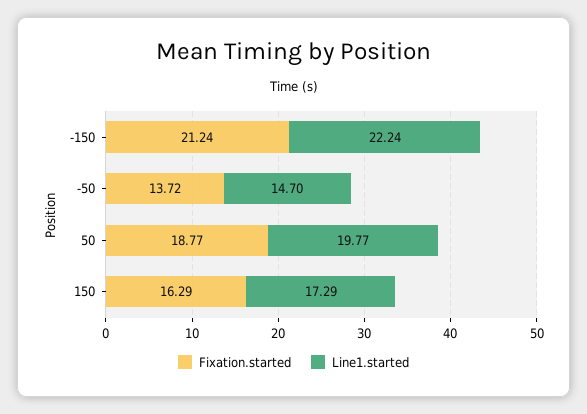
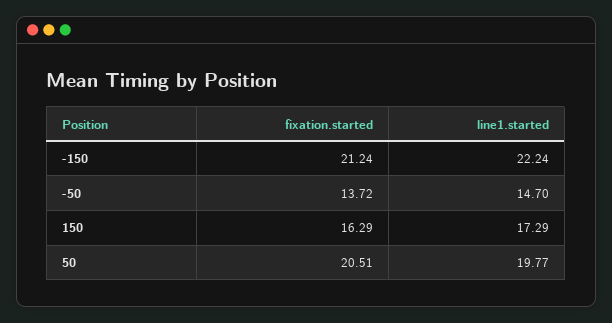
  {
    "Fixation.started": {
      "-150": 21.24,
      "-50": 13.72,
-     "50": 18.77,
+     "50": 20.51,
      "150": 16.29
    },
    "Line1.started": {
      "-150": 22.24,
      "-50": 14.7,
      "50": 19.77,
      "150": 17.29
    }
  }

